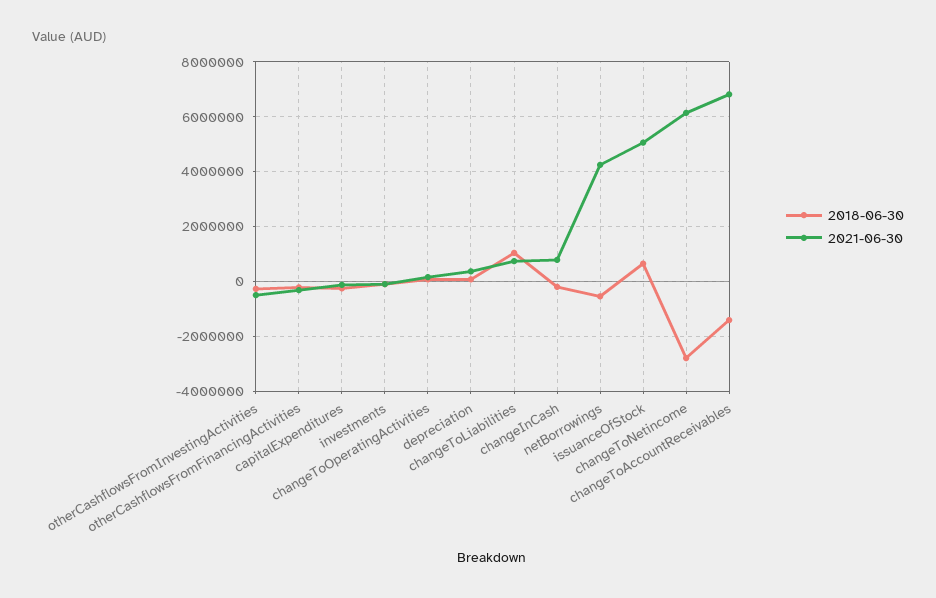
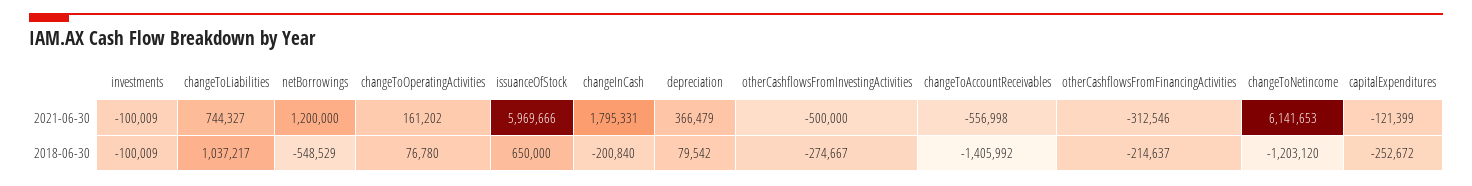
  {
    "2018-06-30": {
      "otherCashflowsFromInvestingActivities": -274667,
      "otherCashflowsFromFinancingActivities": -214637,
      "capitalExpenditures": -252672,
      "investments": -100009,
      "changeToOperatingActivities": 76780,
      "depreciation": 79542,
      "changeToLiabilities": 1037217,
      "changeInCash": -200840,
      "netBorrowings": -548529,
      "issuanceOfStock": 650000,
-     "changeToNetincome": -2750000,
+     "changeToNetincome": -1203120,
      "changeToAccountReceivables": -1405992
    },
    "2021-06-30": {
      "otherCashflowsFromInvestingActivities": -500000,
      "otherCashflowsFromFinancingActivities": -312546,
      "capitalExpenditures": -121399,
      "investments": -100009,
      "changeToOperatingActivities": 161202,
      "depreciation": 366479,
      "changeToLiabilities": 744327,
-     "changeInCash": 750000,
+     "changeInCash": 1795331,
-     "netBorrowings": 4250000,
+     "netBorrowings": 1200000,
-     "issuanceOfStock": 5000000,
+     "issuanceOfStock": 5969666,
      "changeToNetincome": 6141653,
-     "changeToAccountReceivables": 6750000
+     "changeToAccountReceivables": -556998
    }
  }

